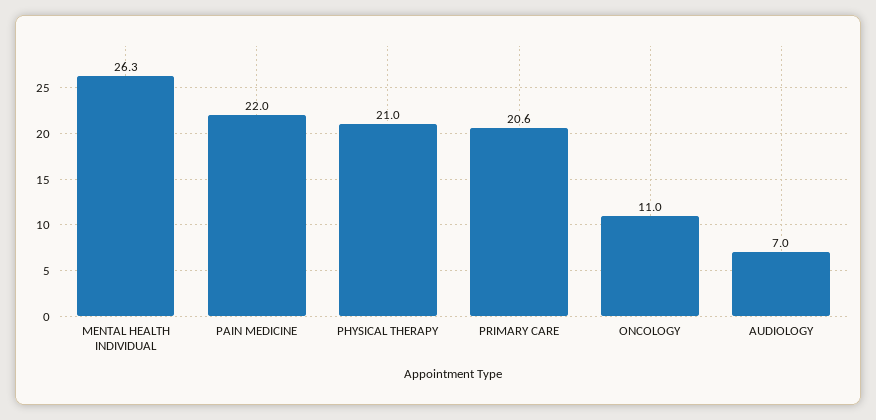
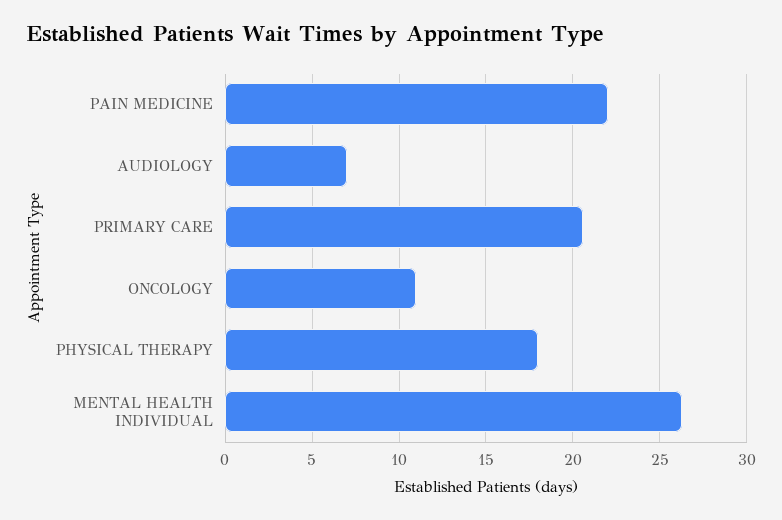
  {
    "MENTAL HEALTH INDIVIDUAL": 26.3,
    "PAIN MEDICINE": 22,
-   "PHYSICAL THERAPY": 21,
+   "PHYSICAL THERAPY": 18,
    "PRIMARY CARE": 20.6,
    "ONCOLOGY": 11,
    "AUDIOLOGY": 7
  }

